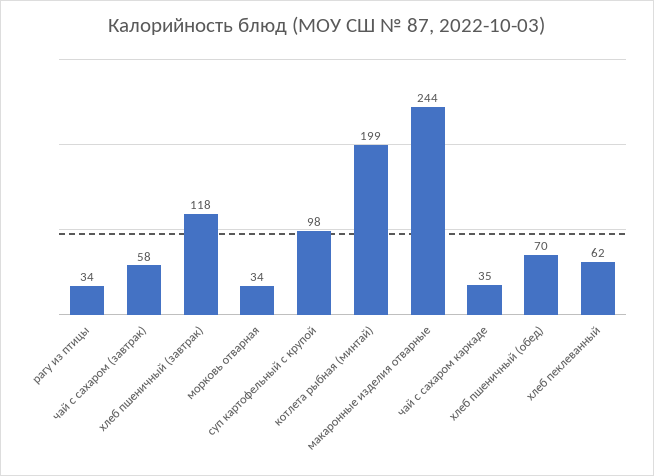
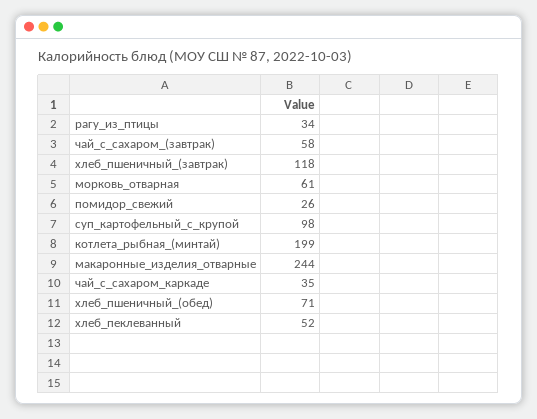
  {
    "рагу из птицы": 34,
    "чай с сахаром (завтрак)": 58,
    "хлеб пшеничный (завтрак)": 118,
-   "морковь отварная": 34,
+   "морковь отварная": 61,
    "суп картофельный с крупой": 98,
    "котлета рыбная (минтай)": 199,
    "макаронные изделия отварные": 244,
    "чай с сахаром каркаде": 35,
-   "хлеб пшеничный (обед)": 70,
+   "хлеб пшеничный (обед)": 71,
-   "хлеб пеклеванный": 62
+   "хлеб пеклеванный": 52,
+   "помидор_свежий": 26
  }

